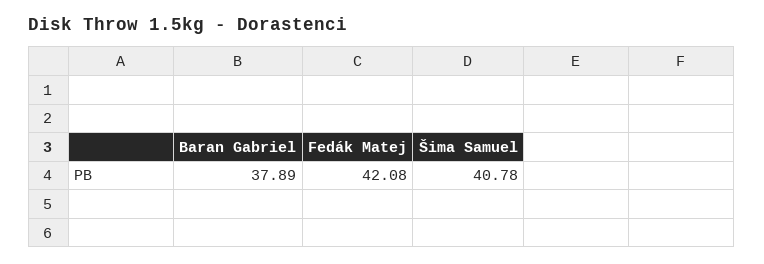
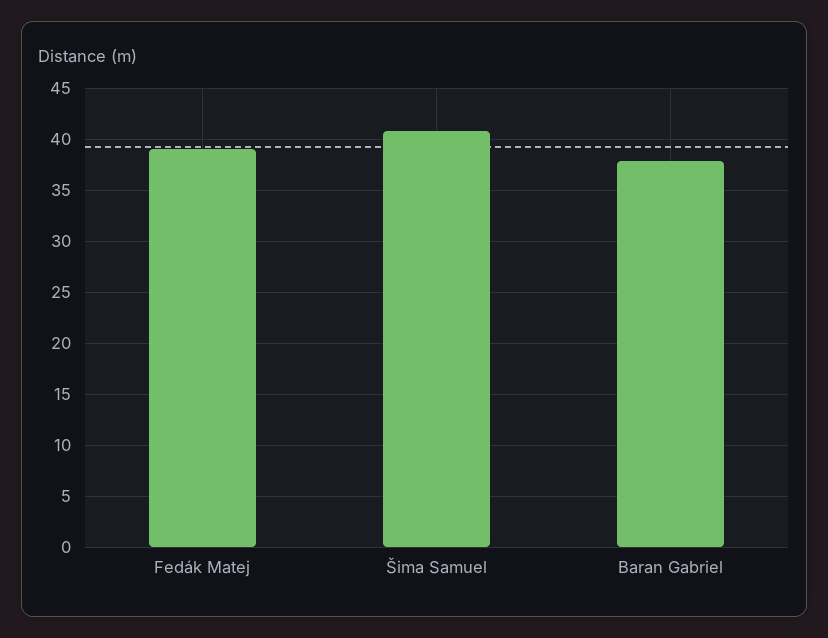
  {
    "Baran Gabriel": 37.89,
-   "Fedák Matej": 42.08,
+   "Fedák Matej": 39,
    "Šima Samuel": 40.78
  }

